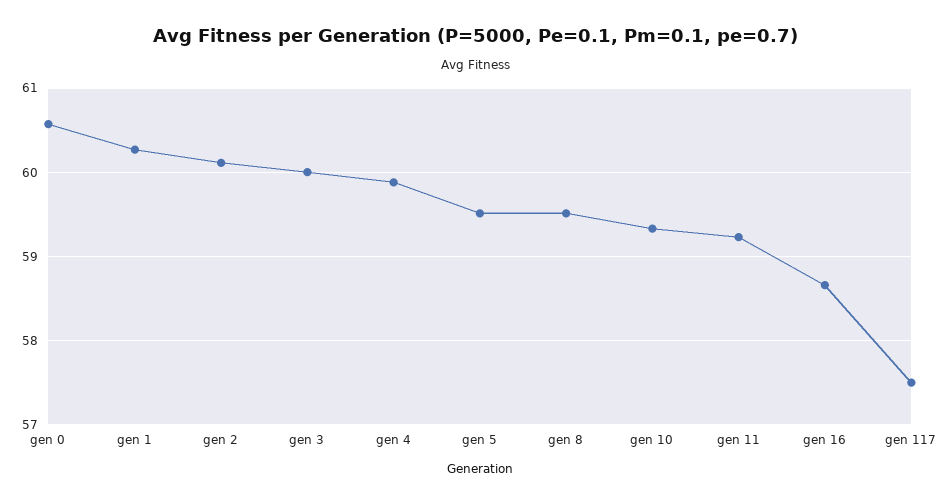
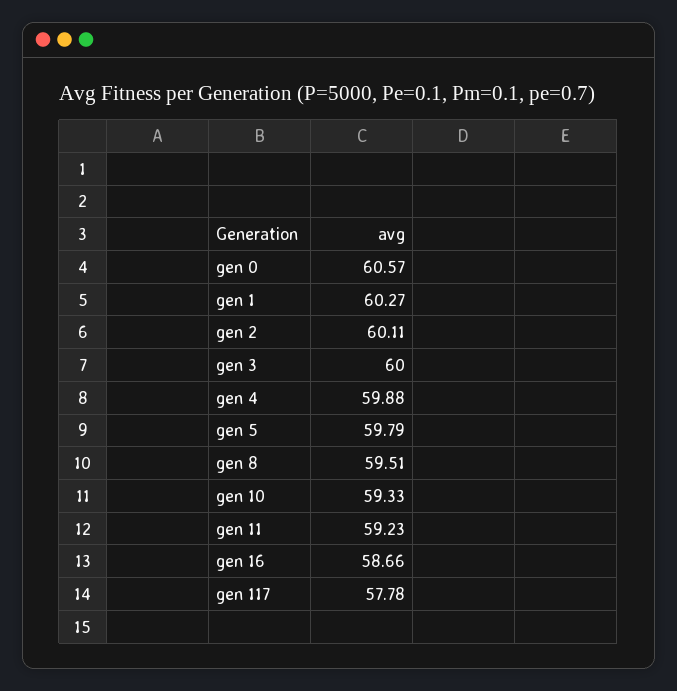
  {
    "gen 0": 60.57,
    "gen 1": 60.27,
    "gen 2": 60.11,
    "gen 3": 60,
    "gen 4": 59.88,
-   "gen 5": 59.5,
+   "gen 5": 59.79,
    "gen 8": 59.51,
    "gen 10": 59.33,
    "gen 11": 59.23,
    "gen 16": 58.66,
-   "gen 117": 57.5
+   "gen 117": 57.78
  }

